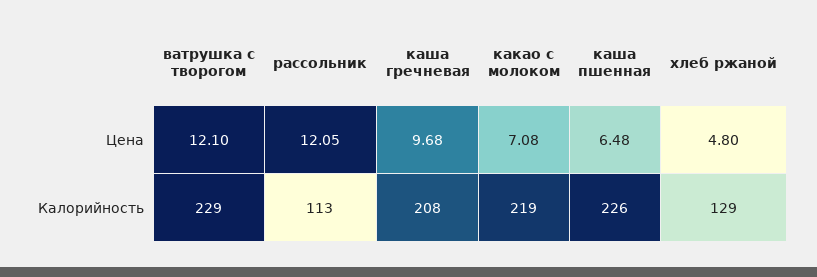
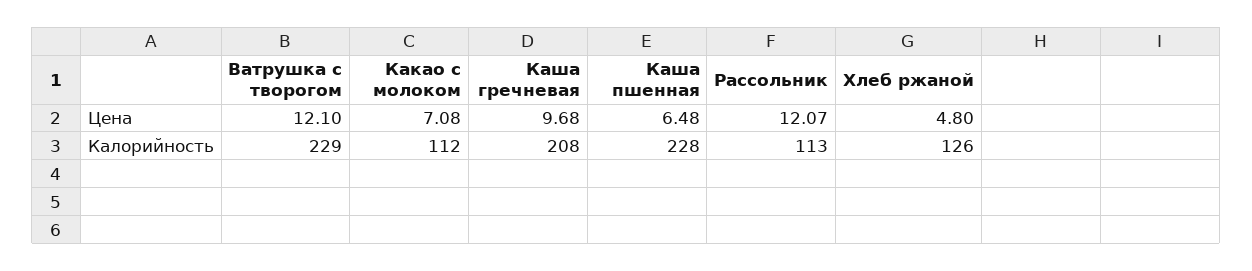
  {
    "ватрушка с творогом": {
      "Цена": 12.1,
      "Калорийность": 229
    },
    "рассольник": {
-     "Цена": 12.05,
+     "Цена": 12.07,
      "Калорийность": 113
    },
    "каша гречневая": {
      "Цена": 9.68,
      "Калорийность": 208
    },
    "какао с молоком": {
      "Цена": 7.08,
-     "Калорийность": 219
+     "Калорийность": 112
    },
    "каша пшенная": {
      "Цена": 6.48,
-     "Калорийность": 226
+     "Калорийность": 228
    },
    "хлеб ржаной": {
      "Цена": 4.8,
-     "Калорийность": 129
+     "Калорийность": 126
    }
  }

